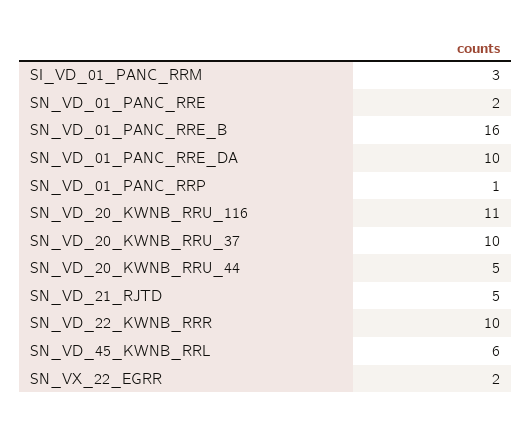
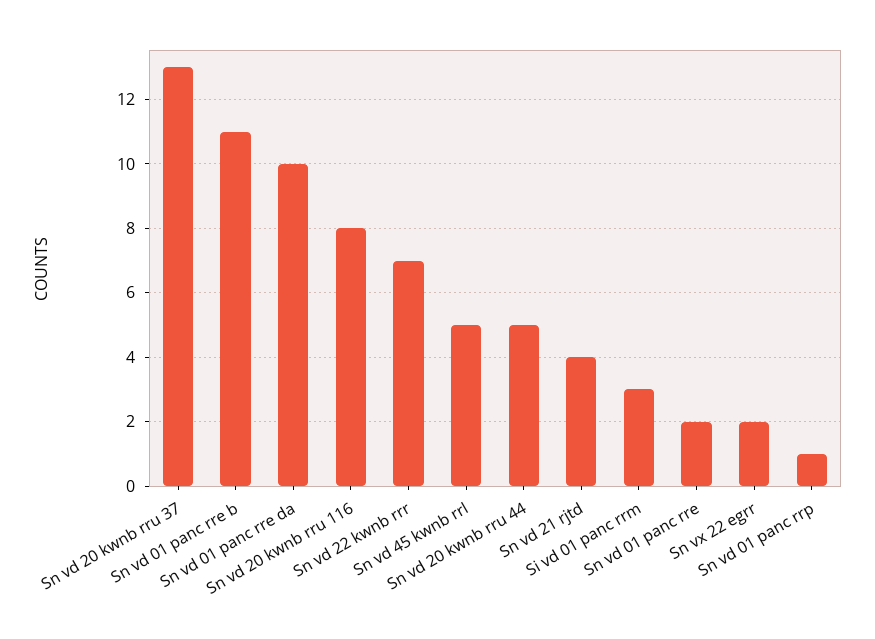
  {
    "SI_VD_01_PANC_RRM": 3,
    "SN_VD_01_PANC_RRE": 2,
-   "SN_VD_01_PANC_RRE_B": 16,
+   "SN_VD_01_PANC_RRE_B": 11,
    "SN_VD_01_PANC_RRE_DA": 10,
    "SN_VD_01_PANC_RRP": 1,
-   "SN_VD_20_KWNB_RRU_116": 11,
+   "SN_VD_20_KWNB_RRU_116": 8,
-   "SN_VD_20_KWNB_RRU_37": 10,
+   "SN_VD_20_KWNB_RRU_37": 13,
    "SN_VD_20_KWNB_RRU_44": 5,
-   "SN_VD_21_RJTD": 5,
+   "SN_VD_21_RJTD": 4,
-   "SN_VD_22_KWNB_RRR": 10,
+   "SN_VD_22_KWNB_RRR": 7,
-   "SN_VD_45_KWNB_RRL": 6,
+   "SN_VD_45_KWNB_RRL": 5,
    "SN_VX_22_EGRR": 2
  }

